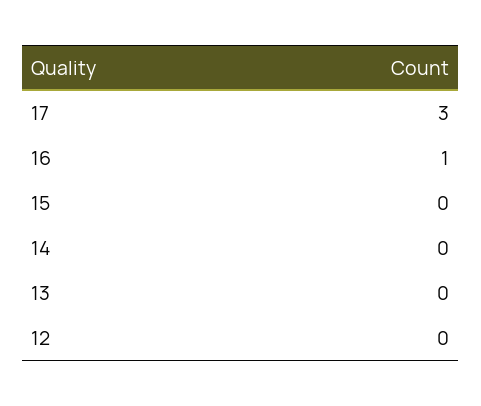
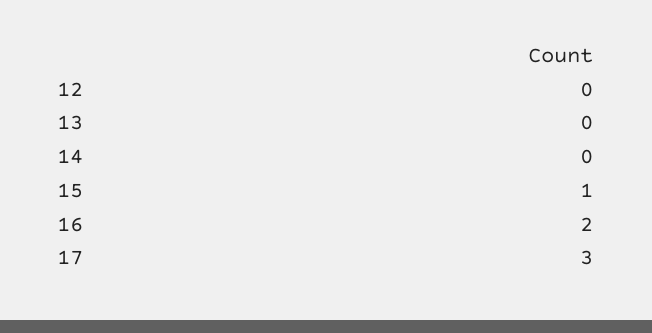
  {
    "17": 3,
-   "16": 1,
+   "16": 2,
-   "15": 0,
+   "15": 1,
    "14": 0,
    "13": 0,
    "12": 0
  }

